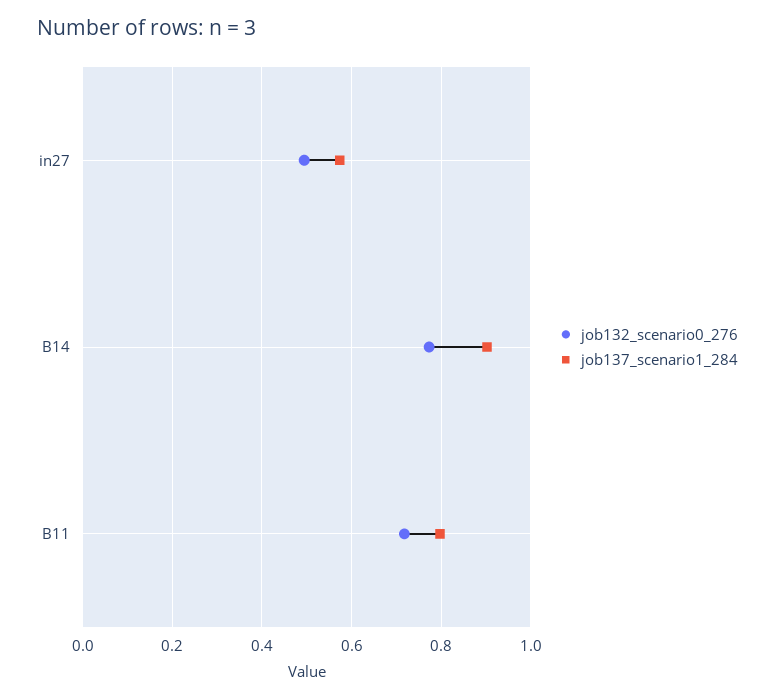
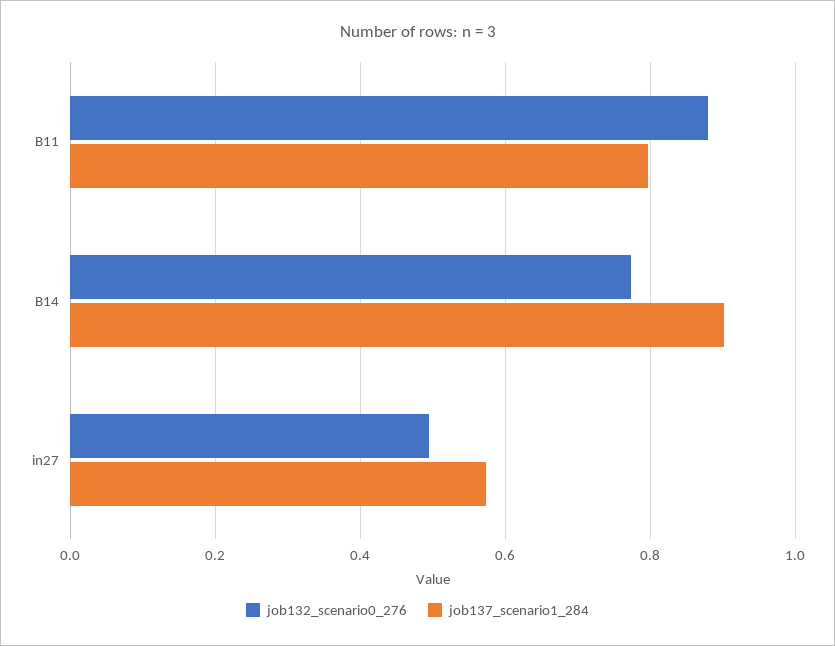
  {
    "job132_scenario0_276": {
      "in27": 0.5,
      "B14": 0.78,
-     "B11": 0.72
+     "B11": 0.88
    },
    "job137_scenario1_284": {
      "in27": 0.58,
      "B14": 0.9,
      "B11": 0.8
    }
  }

